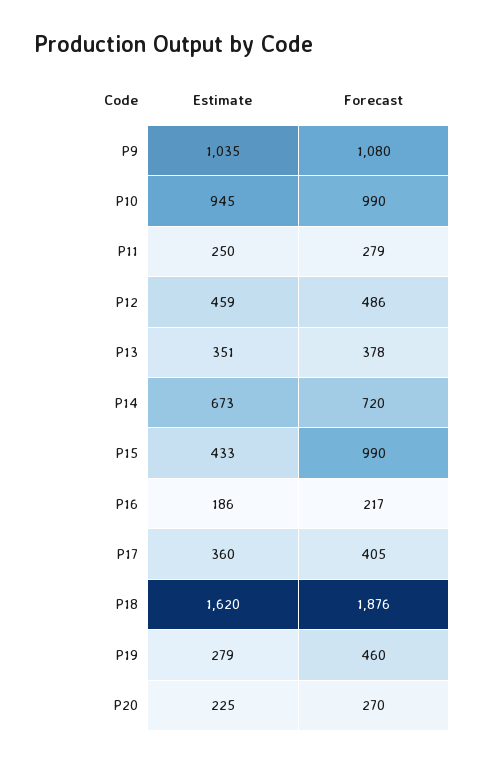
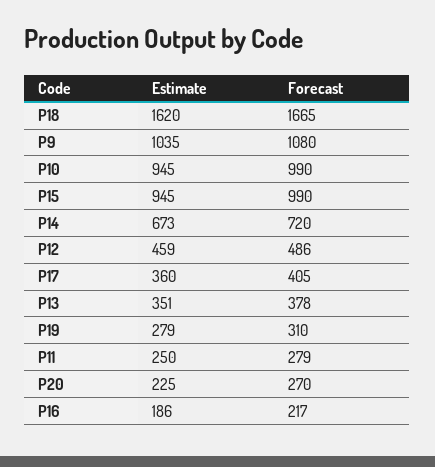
  {
    "Estimate": {
      "P9": 1035,
      "P10": 945,
      "P11": 250,
      "P12": 459,
      "P13": 351,
      "P14": 673,
-     "P15": 433,
+     "P15": 945,
      "P16": 186,
      "P17": 360,
      "P18": 1620,
      "P19": 279,
      "P20": 225
    },
    "Forecast": {
      "P9": 1080,
      "P10": 990,
      "P11": 279,
      "P12": 486,
      "P13": 378,
      "P14": 720,
      "P15": 990,
      "P16": 217,
      "P17": 405,
-     "P18": 1876,
+     "P18": 1665,
-     "P19": 460,
+     "P19": 310,
      "P20": 270
    }
  }

